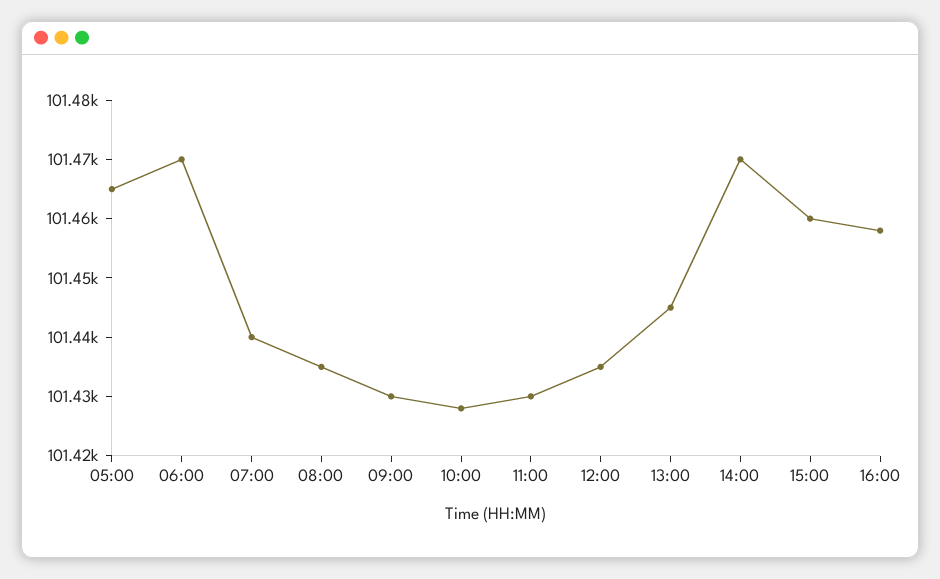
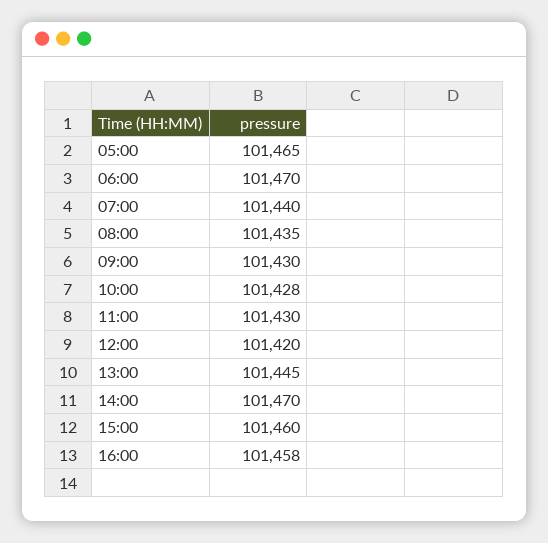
  {
    "05:00": 101465,
    "06:00": 101470,
    "07:00": 101440,
    "08:00": 101435,
    "09:00": 101430,
    "10:00": 101428,
    "11:00": 101430,
-   "12:00": 101435,
+   "12:00": 101420,
    "13:00": 101445,
    "14:00": 101470,
    "15:00": 101460,
    "16:00": 101458
  }

